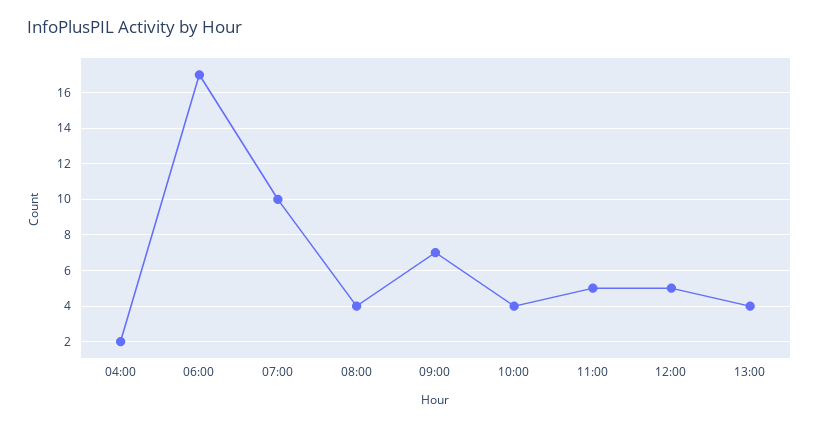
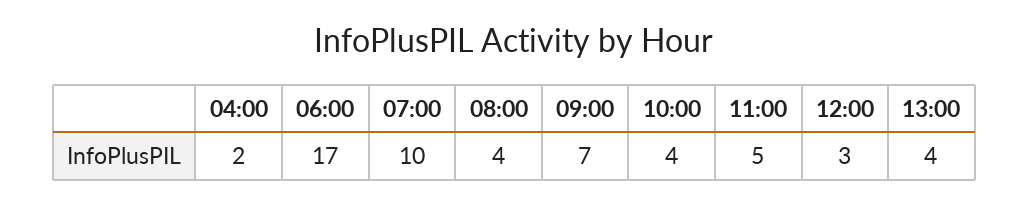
  {
    "04:00": 2,
    "06:00": 17,
    "07:00": 10,
    "08:00": 4,
    "09:00": 7,
    "10:00": 4,
    "11:00": 5,
-   "12:00": 5,
+   "12:00": 3,
    "13:00": 4
  }

